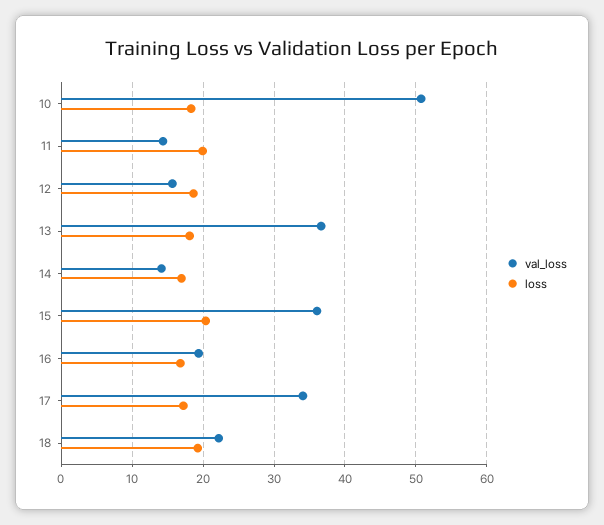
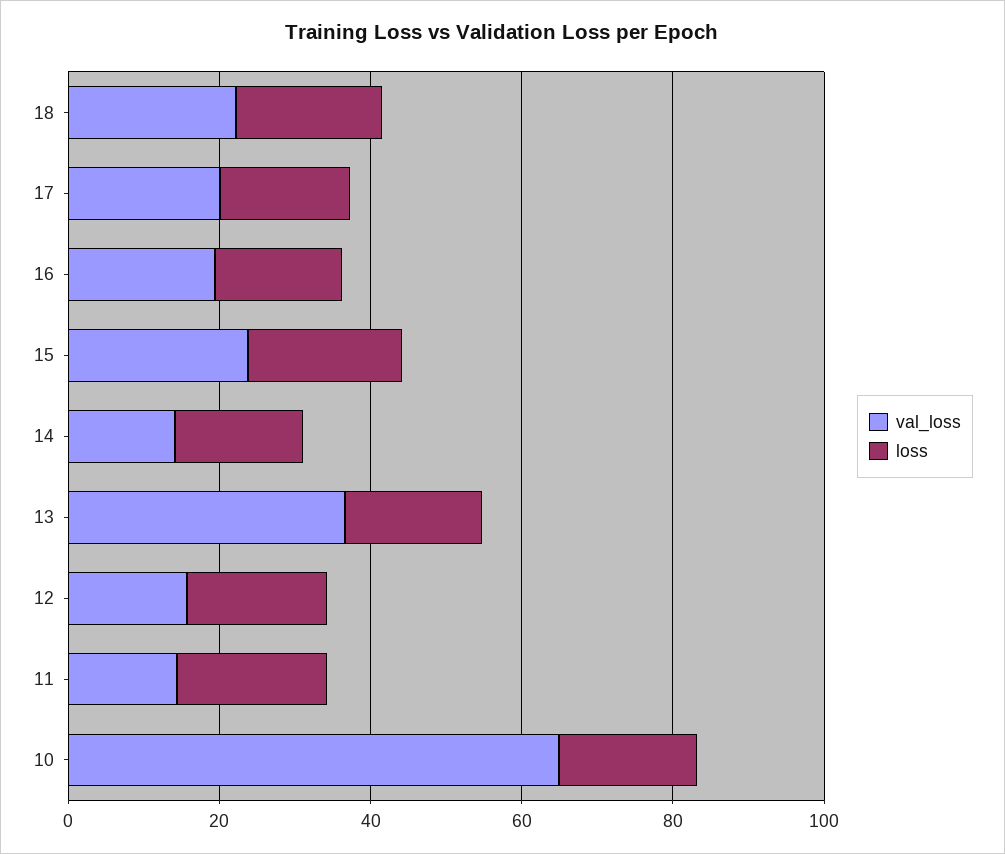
  {
    "val_loss": {
-     "10": 51,
+     "10": 65,
      "11": 14,
      "12": 16,
      "13": 37,
      "14": 14,
-     "15": 36,
+     "15": 25,
      "16": 19,
-     "17": 34,
+     "17": 20,
      "18": 22
    },
    "loss": {
      "10": 18,
      "11": 20,
      "12": 19,
      "13": 18,
      "14": 17,
      "15": 20,
      "16": 17,
      "17": 17,
      "18": 19
    }
  }

